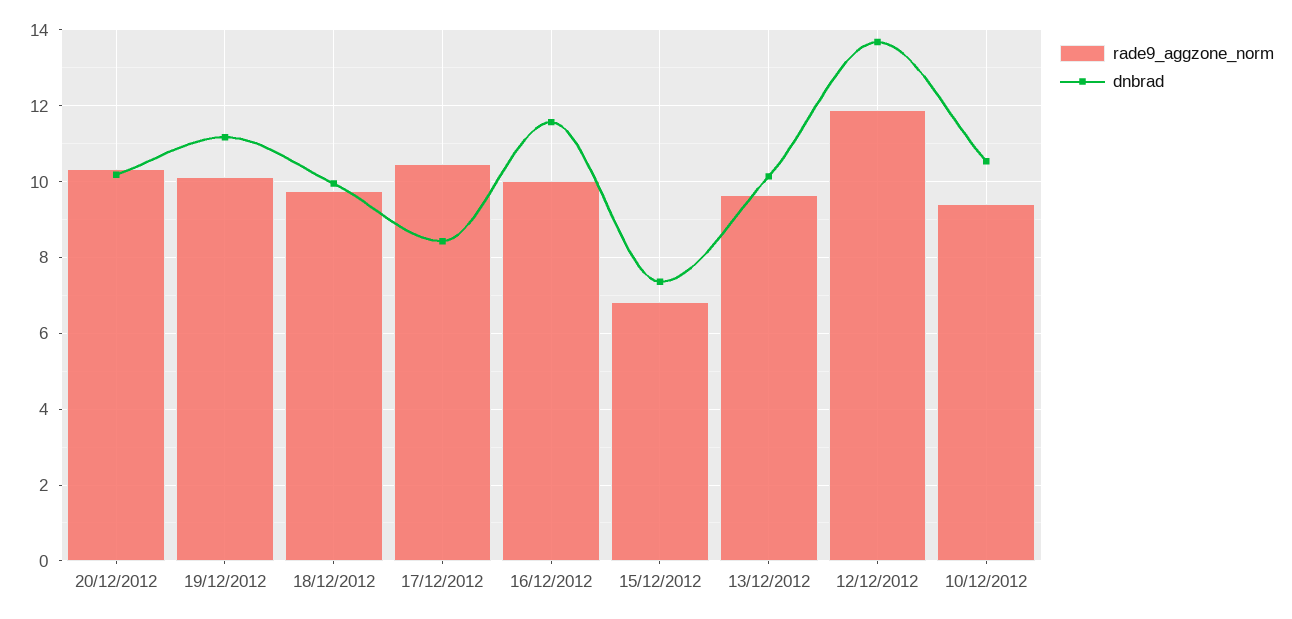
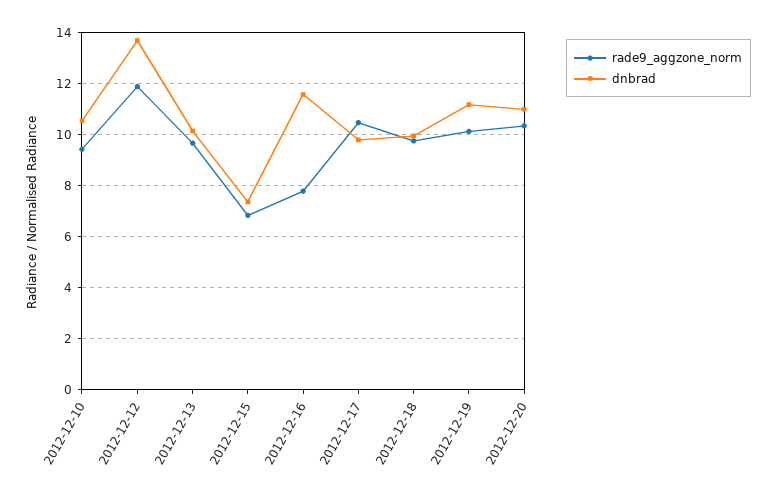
  {
    "rade9_aggzone_norm": {
      "20/12/2012": 10.4,
      "19/12/2012": 10.2,
      "18/12/2012": 9.8,
      "17/12/2012": 10.4,
-     "16/12/2012": 10,
+     "16/12/2012": 7.75,
      "15/12/2012": 6.8,
      "13/12/2012": 9.6,
      "12/12/2012": 11.8,
      "10/12/2012": 9.4
    },
    "dnbrad": {
-     "20/12/2012": 10.2,
+     "20/12/2012": 11,
      "19/12/2012": 11.2,
      "18/12/2012": 10,
-     "17/12/2012": 8.4,
+     "17/12/2012": 9.75,
      "16/12/2012": 11.6,
      "15/12/2012": 7.4,
      "13/12/2012": 10.2,
      "12/12/2012": 13.6,
      "10/12/2012": 10.6
    }
  }

